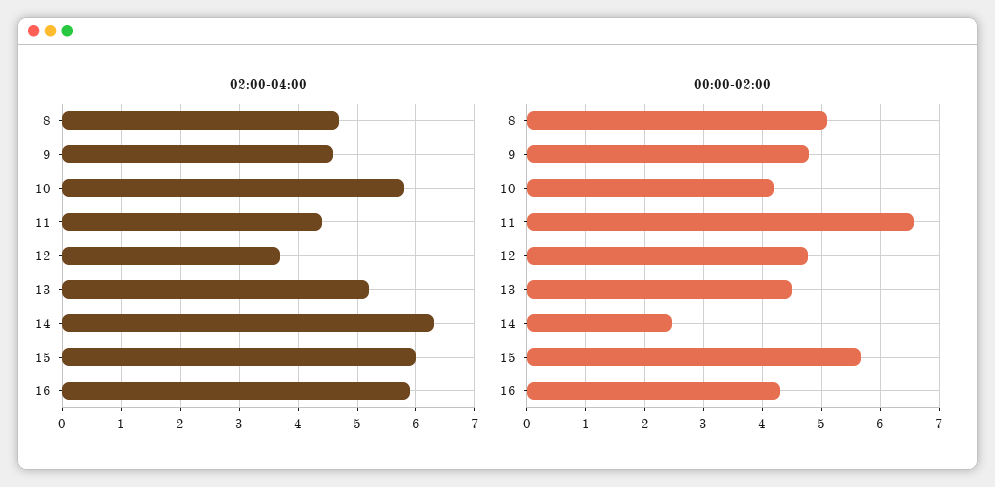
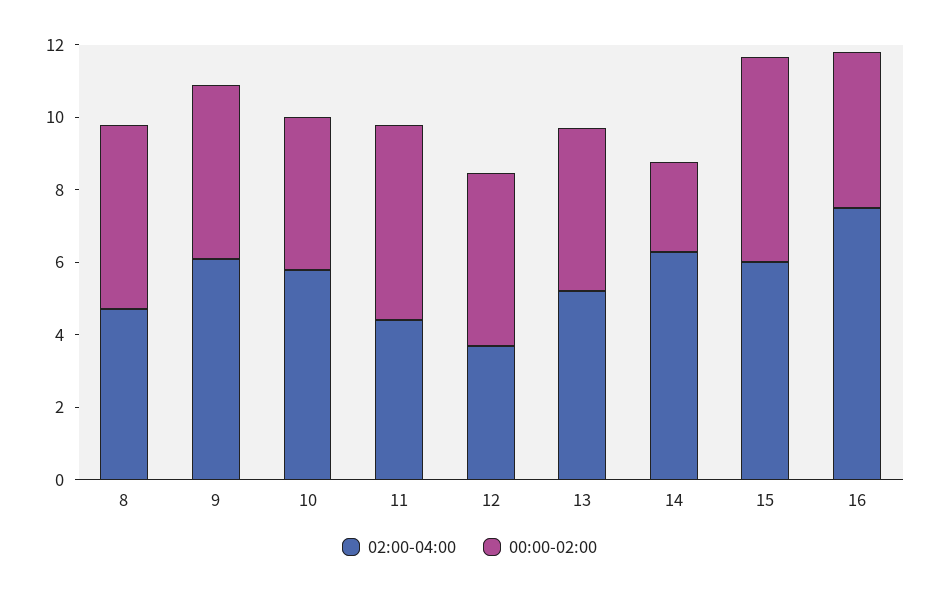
  {
    "02:00-04:00": {
      "8": 4.5,
-     "9": 4.5,
+     "9": 6,
      "10": 6,
      "11": 4.5,
      "12": 3.5,
      "13": 5,
      "14": 6.5,
      "15": 6,
-     "16": 6
+     "16": 7.5
    },
    "00:00-02:00": {
      "8": 5.2,
      "9": 4.8,
      "10": 4.2,
-     "11": 6.6,
+     "11": 5.5,
      "12": 4.8,
      "13": 4.6,
      "14": 2.4,
      "15": 5.6,
      "16": 4.4
    }
  }

